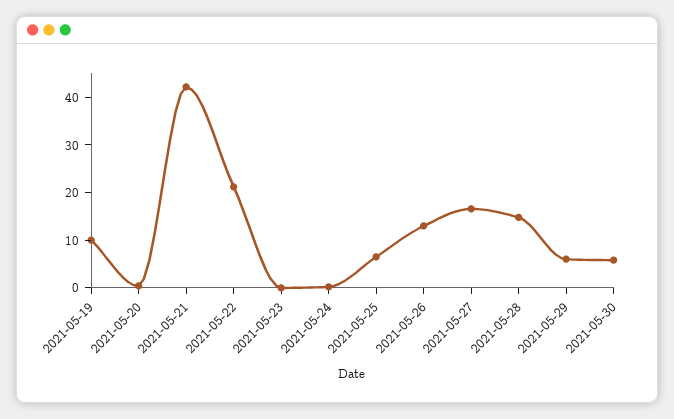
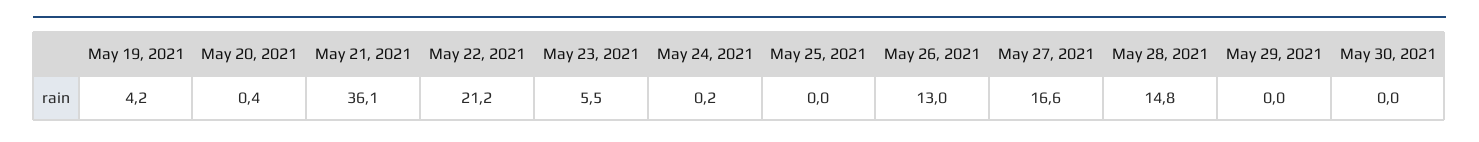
  {
-   "2021-05-19": 10,
+   "2021-05-19": 4.2,
    "2021-05-20": 0.4,
-   "2021-05-21": 42,
+   "2021-05-21": 36.1,
    "2021-05-22": 21.2,
-   "2021-05-23": 0,
+   "2021-05-23": 5.5,
    "2021-05-24": 0.2,
-   "2021-05-25": 6,
+   "2021-05-25": 0,
    "2021-05-26": 13,
    "2021-05-27": 16.6,
    "2021-05-28": 14.8,
-   "2021-05-29": 6,
+   "2021-05-29": 0,
-   "2021-05-30": 6
+   "2021-05-30": 0
  }

